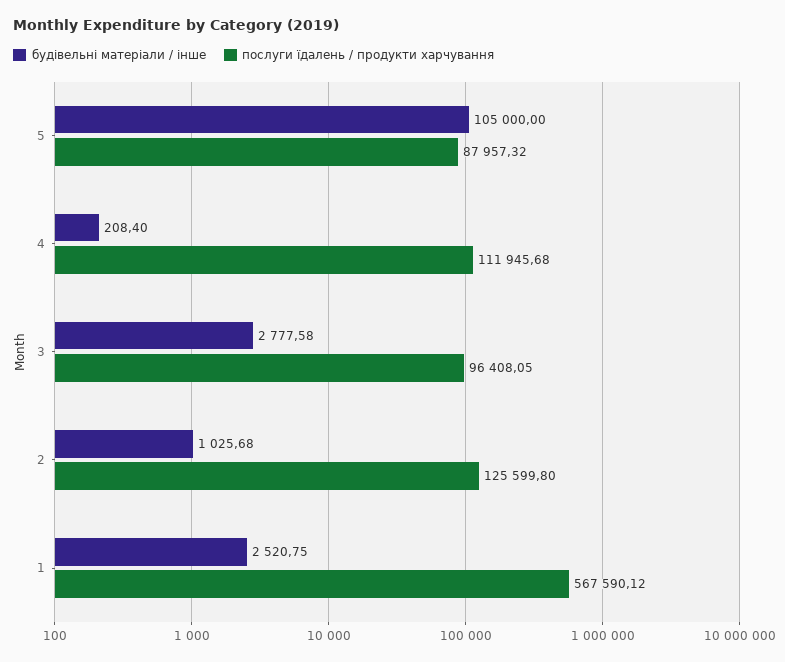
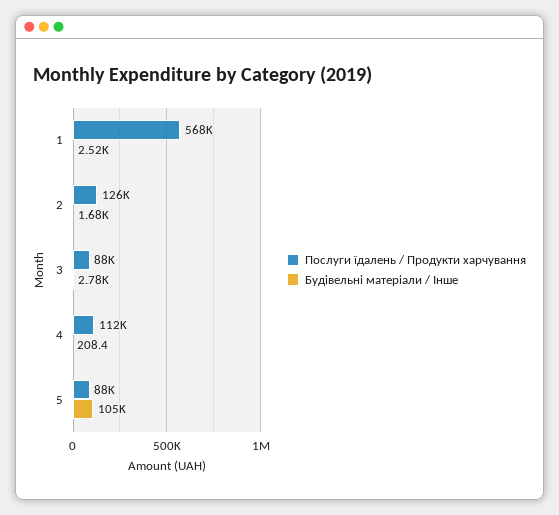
  {
    "будівельні матеріали / інше": {
      "5": 105000,
      "4": 208.4,
      "3": 2777.58,
-     "2": 1025.68,
+     "2": 1680,
      "1": 2520.75
    },
    "послуги їдалень / продукти харчування": {
      "5": 87957.32,
      "4": 111945.68,
-     "3": 96408.05,
+     "3": 88000,
      "2": 125599.8,
      "1": 567590.12
    }
  }

